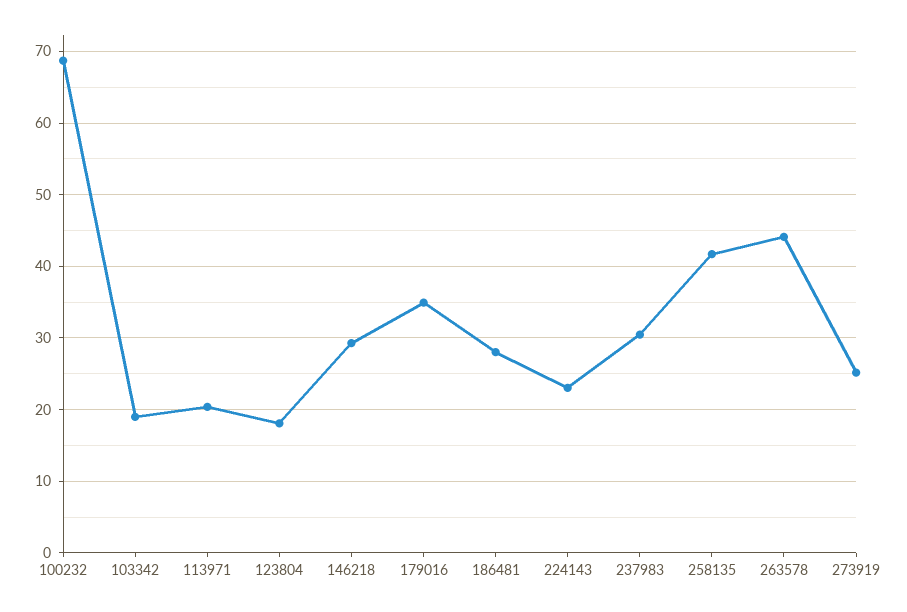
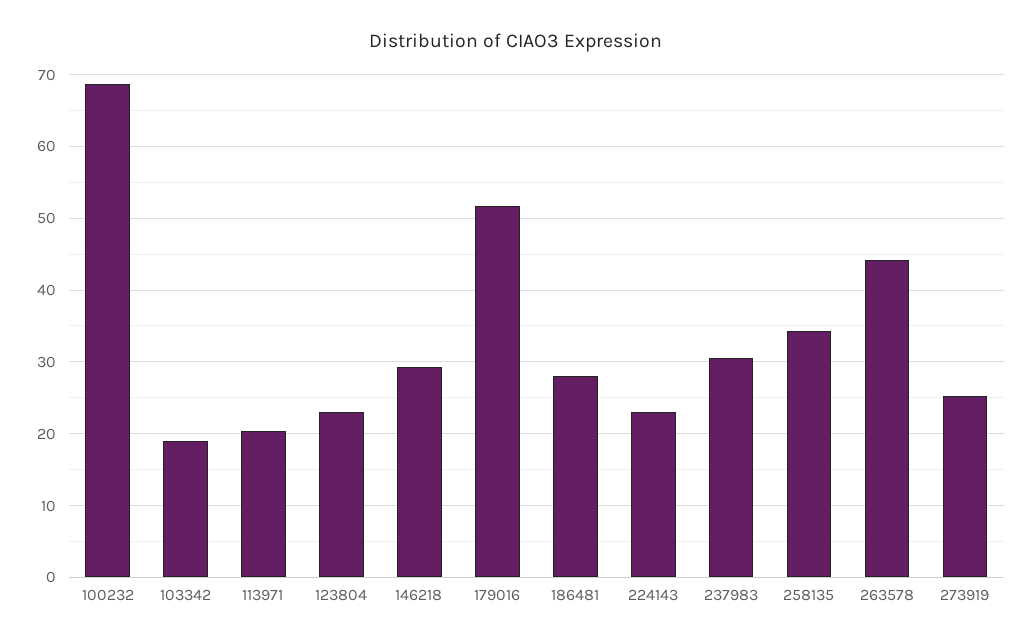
  {
    "100232": 69,
    "103342": 19,
    "113971": 20,
-   "123804": 18,
+   "123804": 23,
    "146218": 29,
-   "179016": 35,
+   "179016": 52,
    "186481": 28,
    "224143": 23,
    "237983": 30,
-   "258135": 42,
+   "258135": 34,
    "263578": 44,
    "273919": 25
  }

